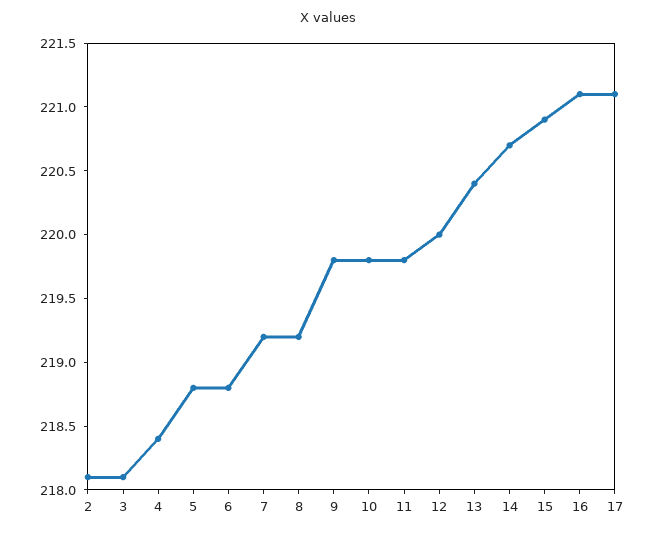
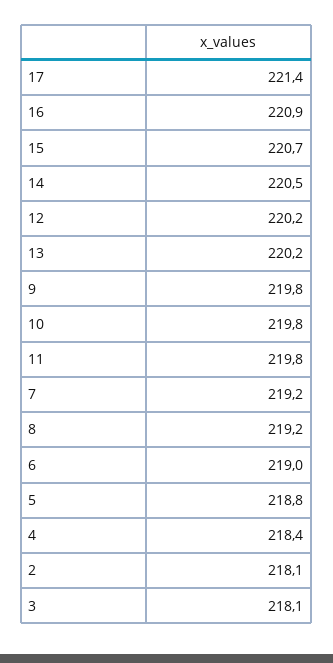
  {
    "2": 218.1,
    "3": 218.1,
    "4": 218.4,
    "5": 218.8,
-   "6": 218.8,
+   "6": 219,
    "7": 219.2,
    "8": 219.2,
    "9": 219.8,
    "10": 219.8,
    "11": 219.8,
-   "12": 220,
+   "12": 220.2,
-   "13": 220.4,
+   "13": 220.2,
-   "14": 220.7,
+   "14": 220.5,
-   "15": 220.9,
+   "15": 220.7,
-   "16": 221.1,
+   "16": 220.9,
-   "17": 221.1
+   "17": 221.4
  }

